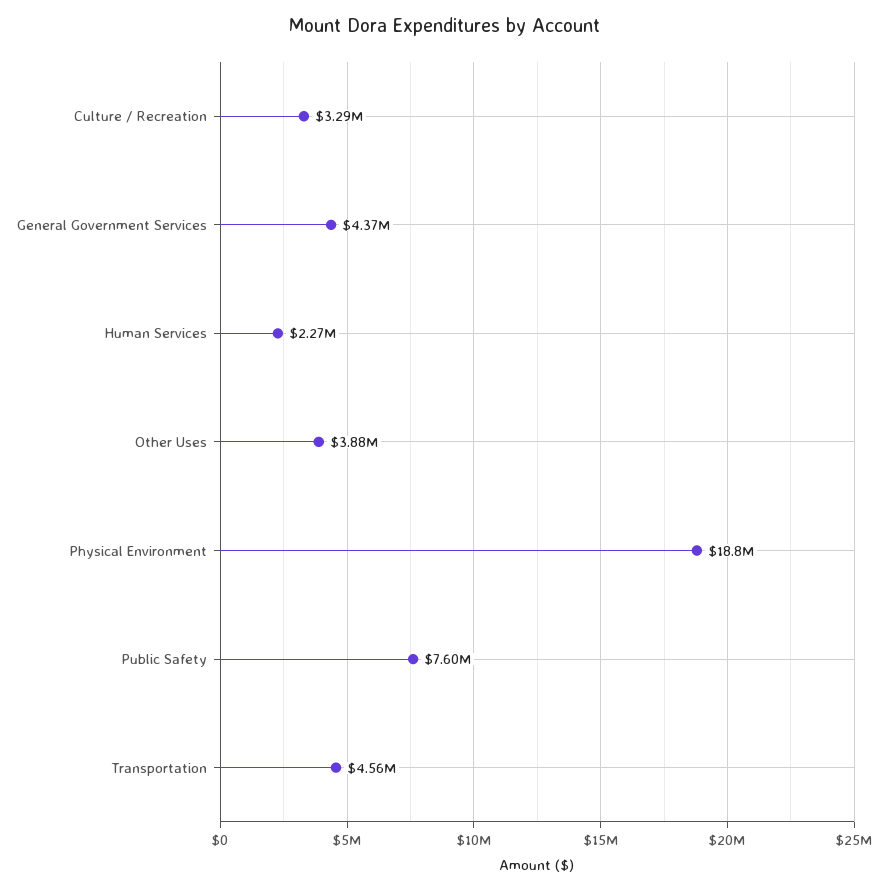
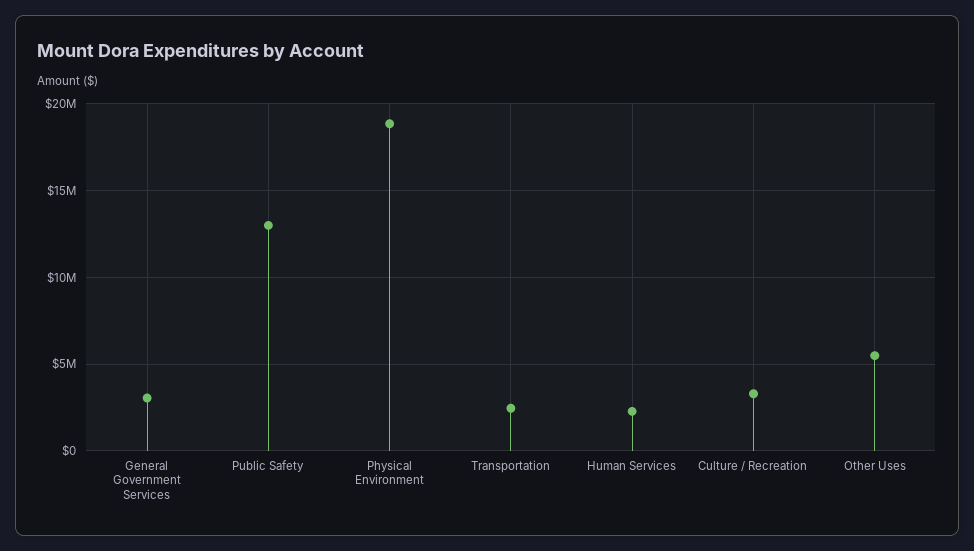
  {
    "Culture / Recreation": 3290000,
-   "General Government Services": 4370000,
+   "General Government Services": 3000000,
    "Human Services": 2270000,
-   "Other Uses": 3880000,
+   "Other Uses": 5500000,
    "Physical Environment": 18800000,
-   "Public Safety": 7600000,
+   "Public Safety": 13000000,
-   "Transportation": 4560000
+   "Transportation": 2500000
  }

